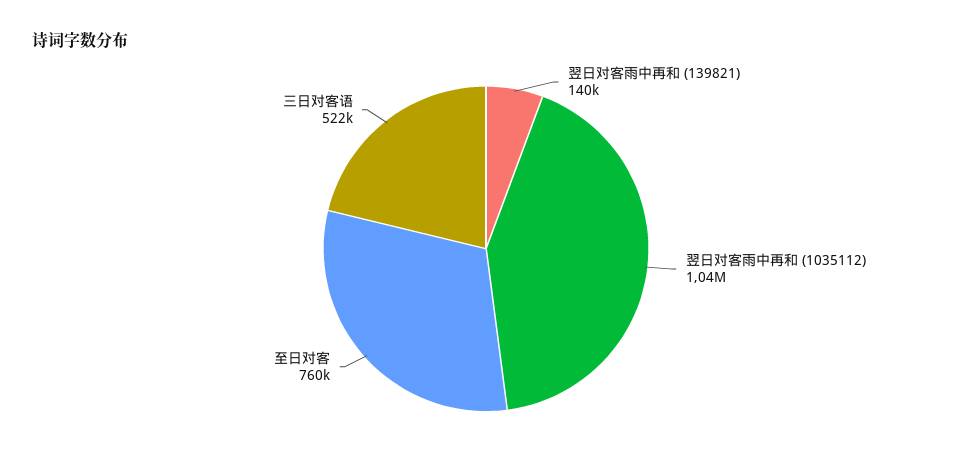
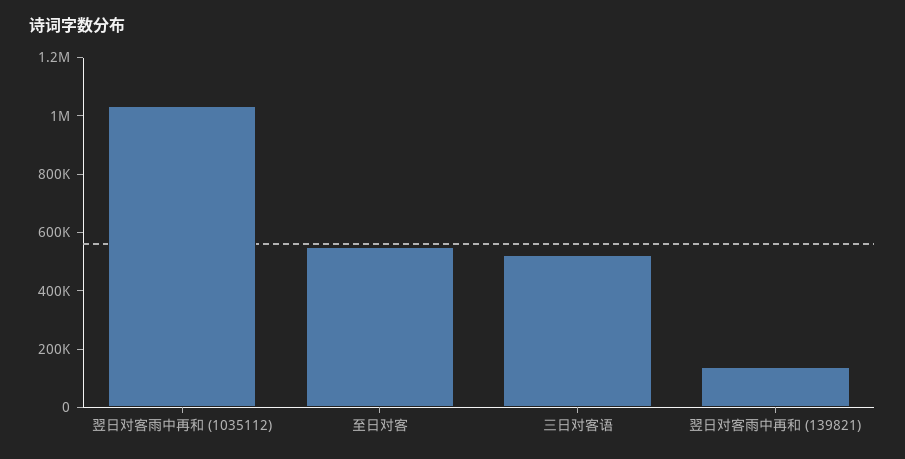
  {
    "翌日对客雨中再和 (139821)": 140000,
    "翌日对客雨中再和 (1035112)": 1040000,
-   "至日对客": 760000,
+   "至日对客": 550000,
    "三日对客语": 522000
  }

